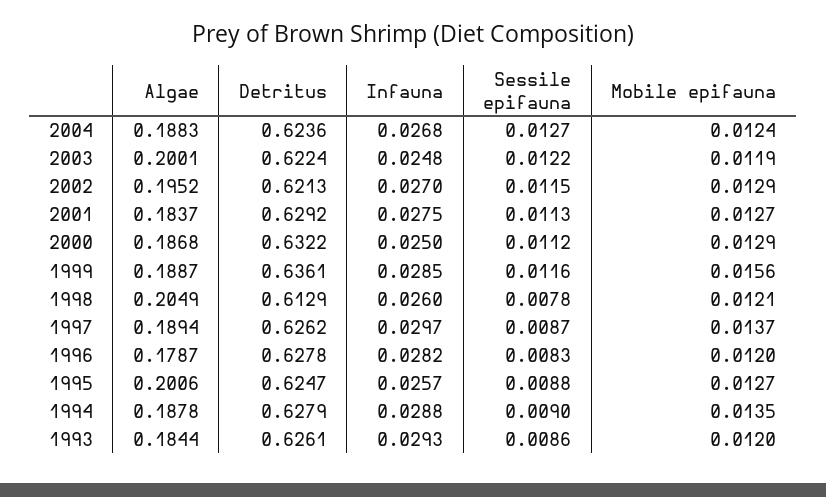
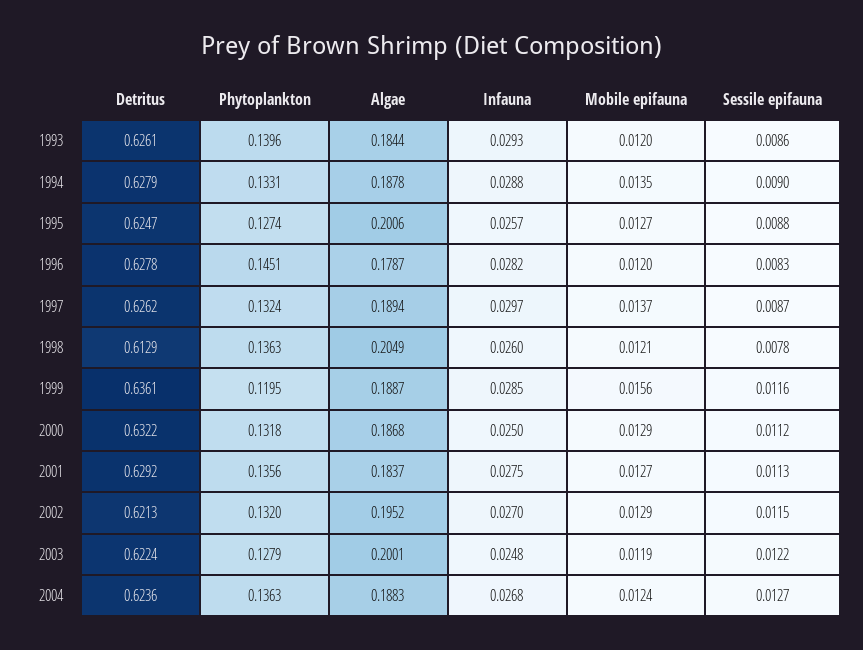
  {
    "Algae": {
      "2004": 0.1883,
      "2003": 0.2001,
      "2002": 0.1952,
      "2001": 0.1837,
      "2000": 0.1868,
      "1999": 0.1887,
      "1998": 0.2049,
      "1997": 0.1894,
      "1996": 0.1787,
      "1995": 0.2006,
      "1994": 0.1878,
      "1993": 0.1844
    },
    "Detritus": {
      "2004": 0.6236,
      "2003": 0.6224,
      "2002": 0.6213,
      "2001": 0.6292,
      "2000": 0.6322,
      "1999": 0.6361,
      "1998": 0.6129,
      "1997": 0.6262,
      "1996": 0.6278,
      "1995": 0.6247,
      "1994": 0.6279,
      "1993": 0.6261
    },
    "Infauna": {
      "2004": 0.0268,
      "2003": 0.0248,
      "2002": 0.027,
      "2001": 0.0275,
      "2000": 0.025,
      "1999": 0.0285,
      "1998": 0.026,
      "1997": 0.0297,
      "1996": 0.0282,
      "1995": 0.0257,
      "1994": 0.0288,
      "1993": 0.0293
    },
    "Sessile epifauna": {
      "2004": 0.0127,
      "2003": 0.0122,
      "2002": 0.0115,
      "2001": 0.0113,
      "2000": 0.0112,
      "1999": 0.0116,
      "1998": 0.0078,
      "1997": 0.0087,
      "1996": 0.0083,
      "1995": 0.0088,
      "1994": 0.009,
      "1993": 0.0086
    },
    "Mobile epifauna": {
      "2004": 0.0124,
      "2003": 0.0119,
      "2002": 0.0129,
      "2001": 0.0127,
      "2000": 0.0129,
      "1999": 0.0156,
      "1998": 0.0121,
      "1997": 0.0137,
      "1996": 0.012,
      "1995": 0.0127,
      "1994": 0.0135,
      "1993": 0.012
-   }
+   },
+   "Phytoplankton": {
+     "1993": 0.1396,
+     "1994": 0.1331,
+     "1995": 0.1274,
+     "1996": 0.1451,
+     "1997": 0.1324,
+     "1998": 0.1363,
+     "1999": 0.1195,
+     "2000": 0.1318,
+     "2001": 0.1356,
+     "2002": 0.132,
+     "2003": 0.1279,
+     "2004": 0.1363
+   }
  }

